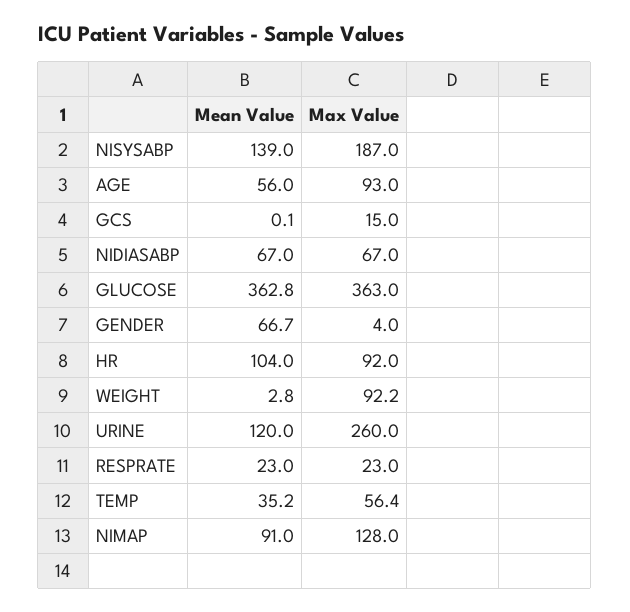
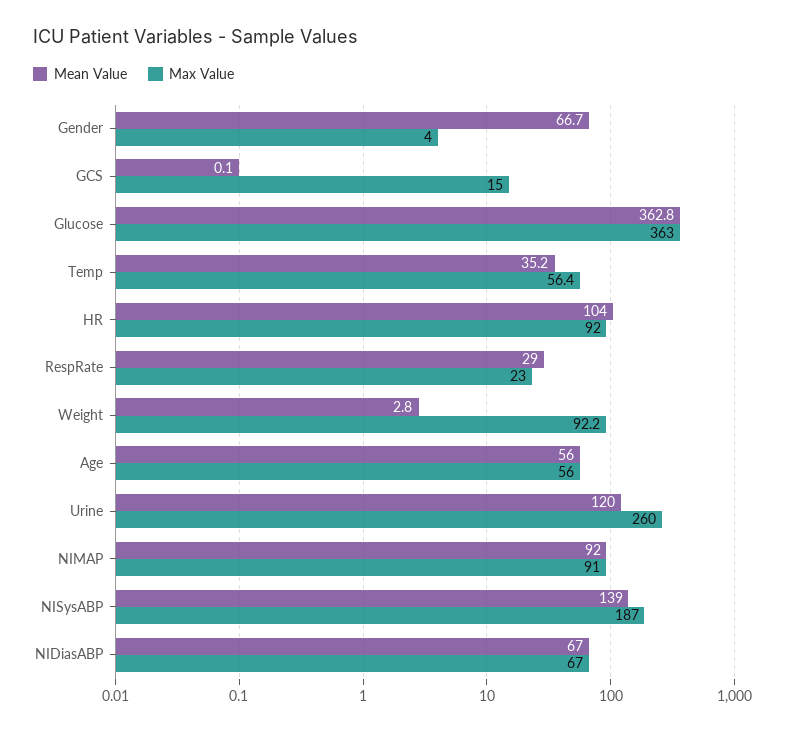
  {
    "Mean Value": {
      "NISYSABP": 139,
      "AGE": 56,
      "GCS": 0.1,
      "NIDIASABP": 67,
      "GLUCOSE": 362.8,
      "GENDER": 66.7,
      "HR": 104,
      "WEIGHT": 2.8,
      "URINE": 120,
-     "RESPRATE": 23,
+     "RESPRATE": 29,
      "TEMP": 35.2,
-     "NIMAP": 91
+     "NIMAP": 92
    },
    "Max Value": {
      "NISYSABP": 187,
-     "AGE": 93,
+     "AGE": 56,
      "GCS": 15,
      "NIDIASABP": 67,
      "GLUCOSE": 363,
      "GENDER": 4,
      "HR": 92,
      "WEIGHT": 92.2,
      "URINE": 260,
      "RESPRATE": 23,
      "TEMP": 56.4,
-     "NIMAP": 128
+     "NIMAP": 91
    }
  }

